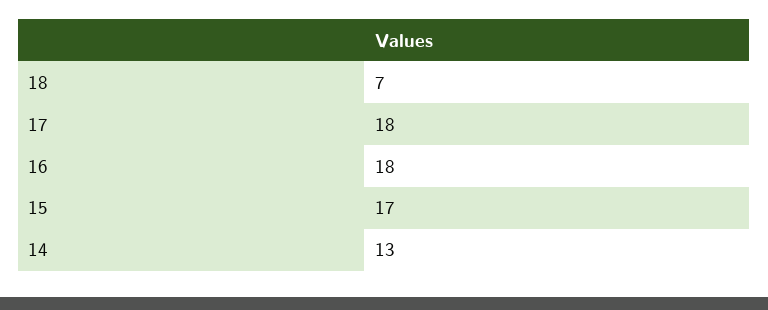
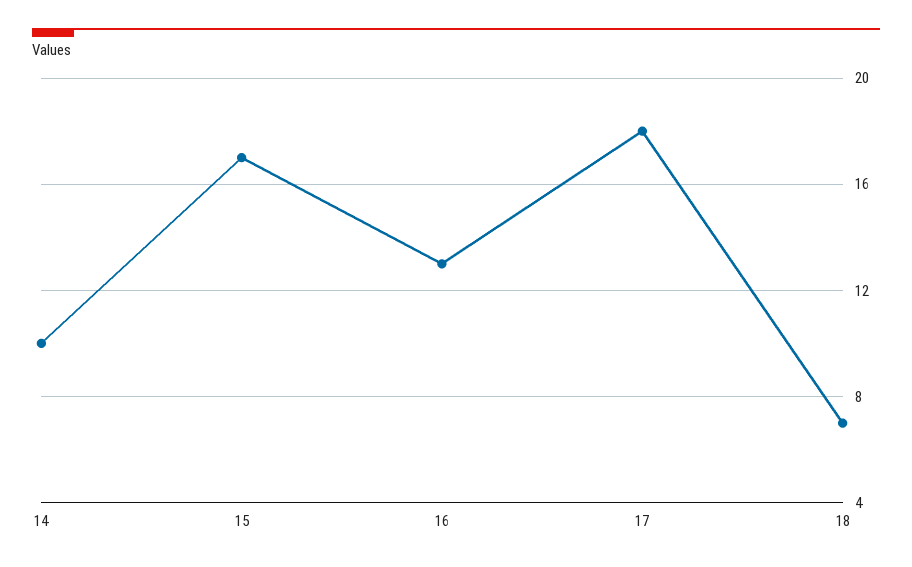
  {
    "18": 7,
    "17": 18,
-   "16": 18,
+   "16": 13,
    "15": 17,
-   "14": 13
+   "14": 10
  }

